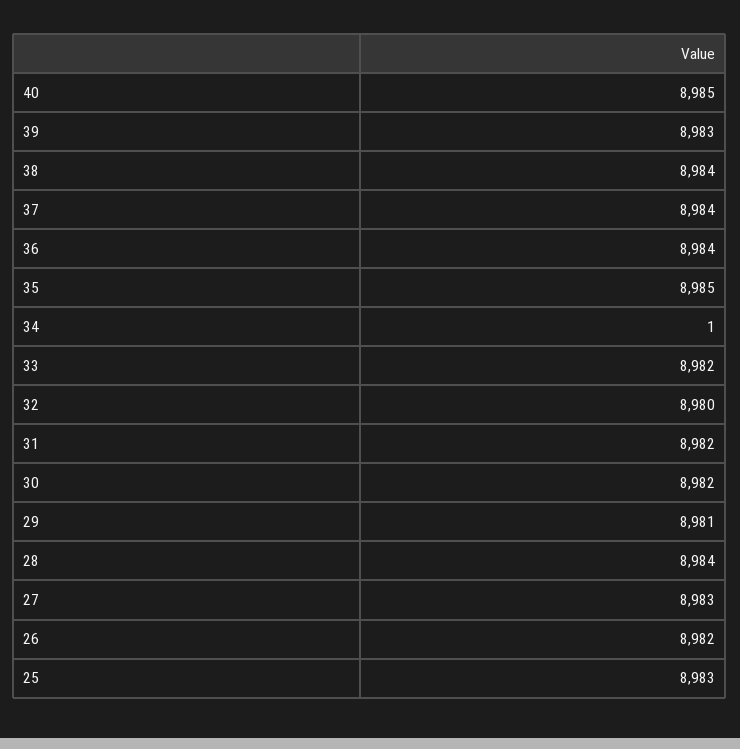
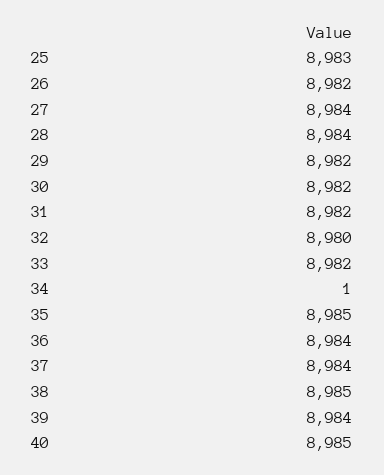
  {
    "40": 8985,
-   "39": 8983,
+   "39": 8984,
-   "38": 8984,
+   "38": 8985,
    "37": 8984,
    "36": 8984,
    "35": 8985,
    "34": 1,
    "33": 8982,
    "32": 8980,
    "31": 8982,
    "30": 8982,
-   "29": 8981,
+   "29": 8982,
    "28": 8984,
-   "27": 8983,
+   "27": 8984,
    "26": 8982,
    "25": 8983
  }

